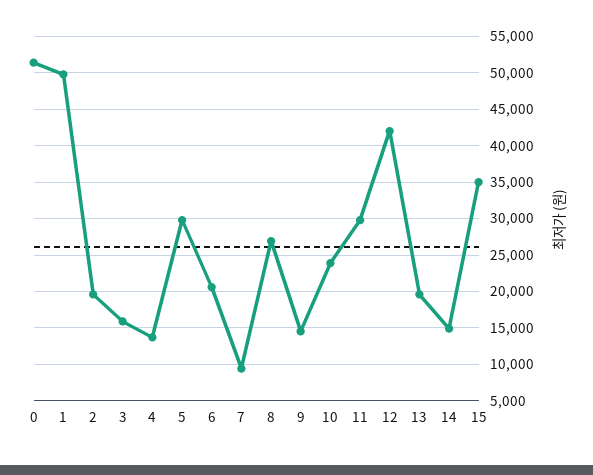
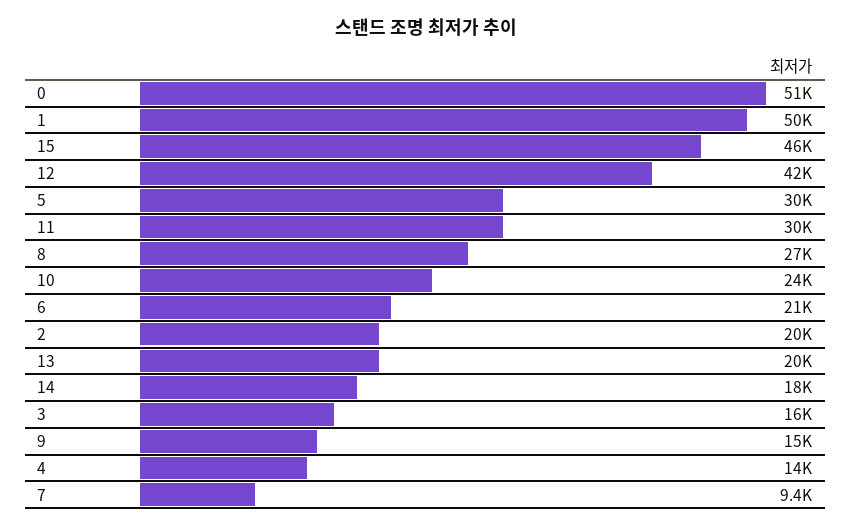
  {
    "0": 51000,
    "1": 50000,
    "2": 20000,
    "3": 16000,
    "4": 14000,
    "5": 30000,
    "6": 21000,
    "7": 9400,
    "8": 27000,
    "9": 15000,
    "10": 24000,
    "11": 30000,
    "12": 42000,
    "13": 20000,
-   "14": 15000,
+   "14": 18000,
-   "15": 35000
+   "15": 46000
  }

